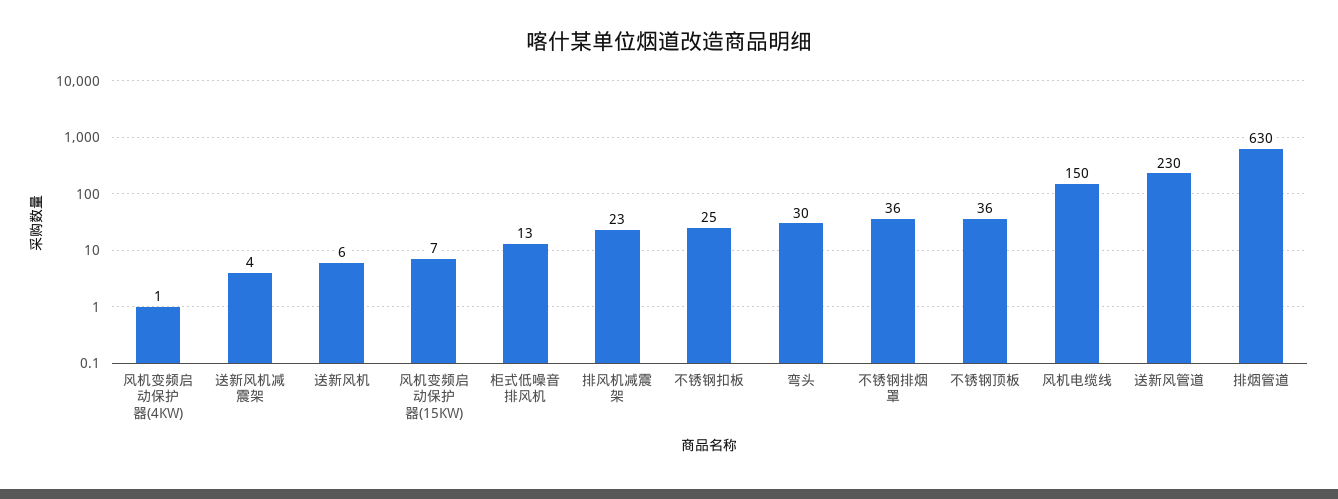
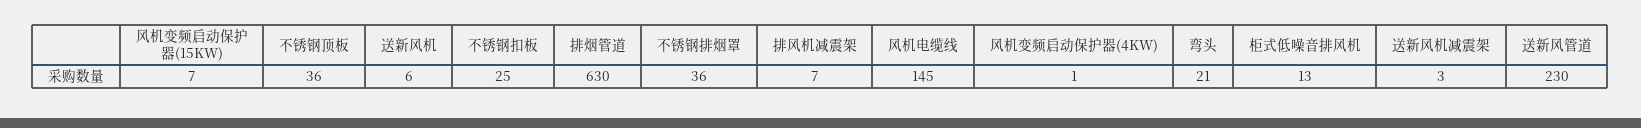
  {
    "风机变频启动保护器(4KW)": 1,
-   "送新风机减震架": 4,
+   "送新风机减震架": 3,
    "送新风机": 6,
    "风机变频启动保护器(15KW)": 7,
    "柜式低噪音排风机": 13,
-   "排风机减震架": 23,
+   "排风机减震架": 7,
    "不锈钢扣板": 25,
-   "弯头": 30,
+   "弯头": 21,
    "不锈钢排烟罩": 36,
    "不锈钢顶板": 36,
-   "风机电缆线": 150,
+   "风机电缆线": 145,
    "送新风管道": 230,
    "排烟管道": 630
  }

